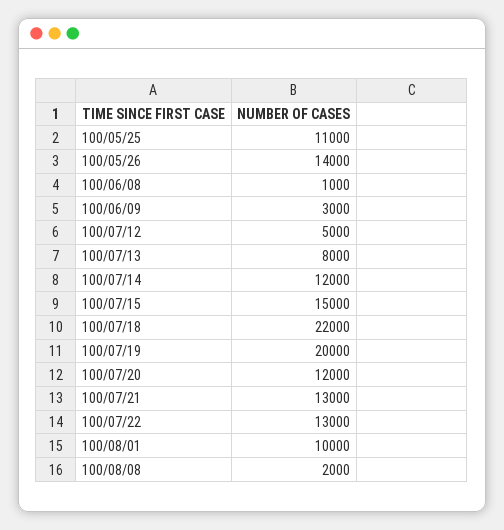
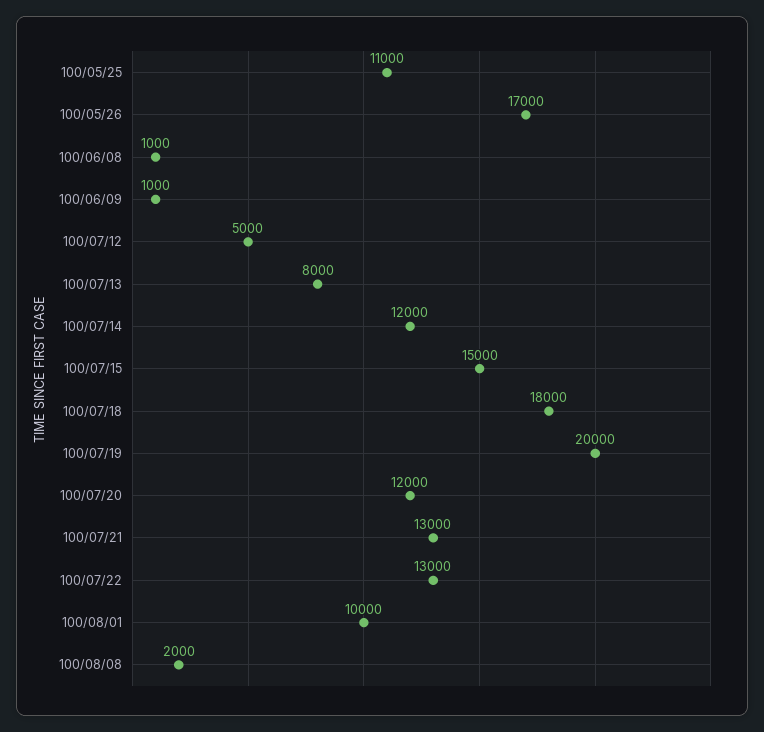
  {
    "100/05/25": 11000,
-   "100/05/26": 14000,
+   "100/05/26": 17000,
    "100/06/08": 1000,
-   "100/06/09": 3000,
+   "100/06/09": 1000,
    "100/07/12": 5000,
    "100/07/13": 8000,
    "100/07/14": 12000,
    "100/07/15": 15000,
-   "100/07/18": 22000,
+   "100/07/18": 18000,
    "100/07/19": 20000,
    "100/07/20": 12000,
    "100/07/21": 13000,
    "100/07/22": 13000,
    "100/08/01": 10000,
    "100/08/08": 2000
  }

